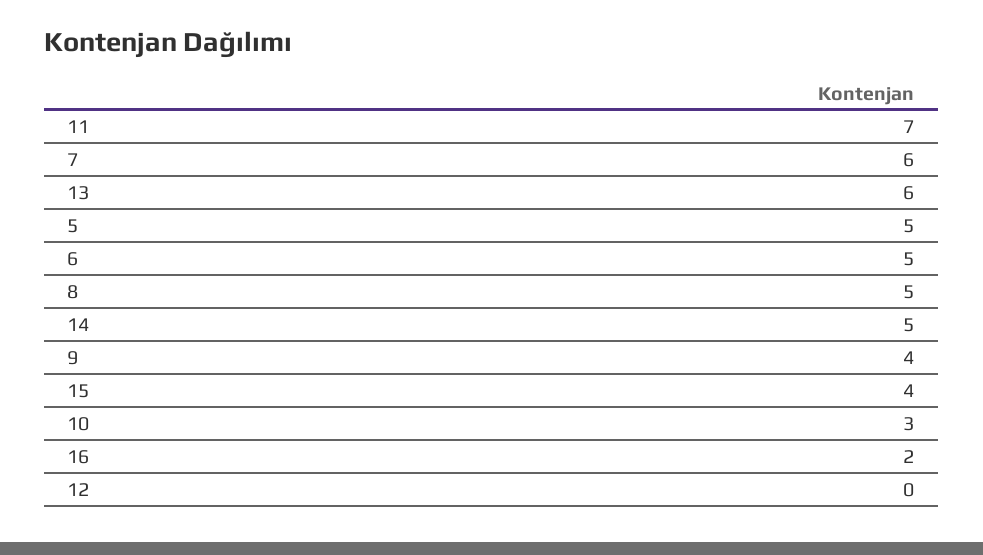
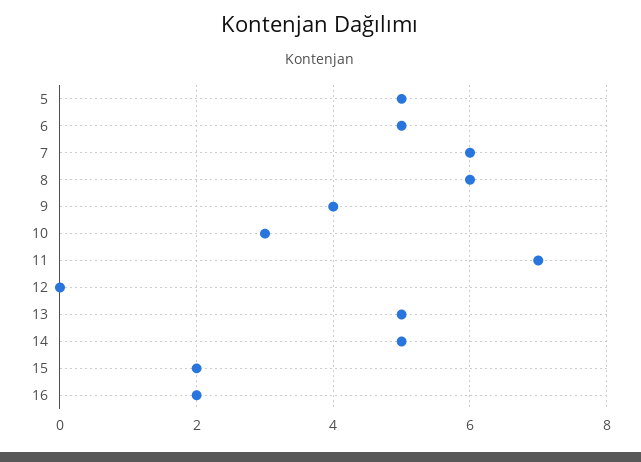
  {
    "11": 7,
    "7": 6,
-   "13": 6,
+   "13": 5,
    "5": 5,
    "6": 5,
-   "8": 5,
+   "8": 6,
    "14": 5,
    "9": 4,
-   "15": 4,
+   "15": 2,
    "10": 3,
    "16": 2,
    "12": 0
  }

